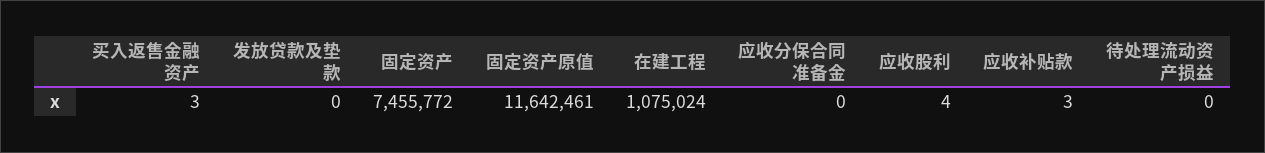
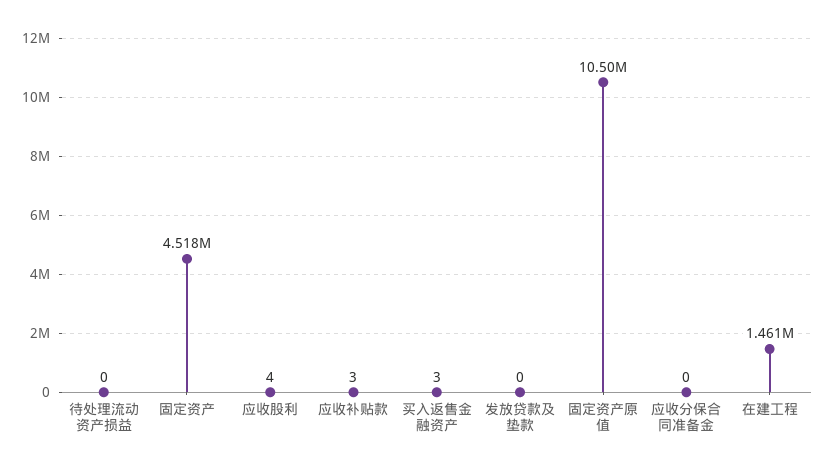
  {
    "买入返售金融资产": 3,
    "发放贷款及垫款": 0,
-   "固定资产": 7455772,
+   "固定资产": 4518000,
-   "固定资产原值": 11642461,
+   "固定资产原值": 10500000,
-   "在建工程": 1075024,
+   "在建工程": 1461000,
    "应收分保合同准备金": 0,
    "应收股利": 4,
    "应收补贴款": 3,
    "待处理流动资产损益": 0
  }

